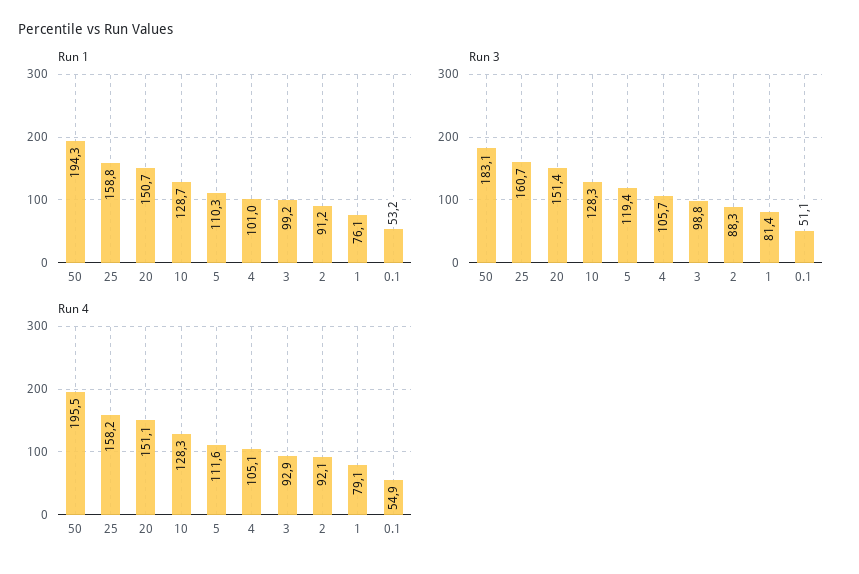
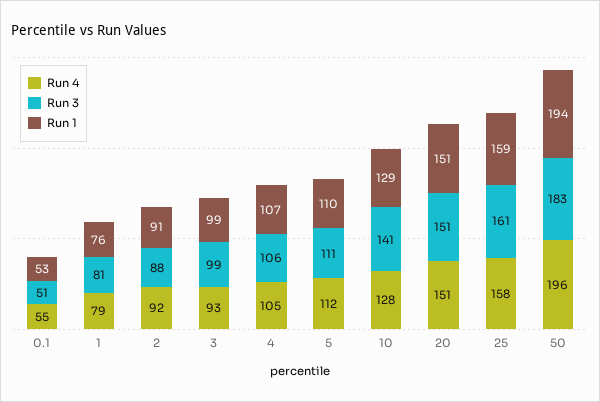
  {
    "Run 1": {
      "50": 194.3,
      "25": 158.8,
      "20": 150.7,
      "10": 128.7,
      "5": 110.3,
-     "4": 101,
+     "4": 107,
      "3": 99.2,
      "2": 91.2,
      "1": 76.1,
      "0.1": 53.2
    },
    "Run 3": {
      "50": 183.1,
      "25": 160.7,
      "20": 151.4,
-     "10": 128.3,
+     "10": 141,
-     "5": 119.4,
+     "5": 111,
      "4": 105.7,
      "3": 98.8,
      "2": 88.3,
      "1": 81.4,
      "0.1": 51.1
    },
    "Run 4": {
      "50": 195.5,
      "25": 158.2,
      "20": 151.1,
      "10": 128.3,
      "5": 111.6,
      "4": 105.1,
      "3": 92.9,
      "2": 92.1,
      "1": 79.1,
      "0.1": 54.9
    }
  }

